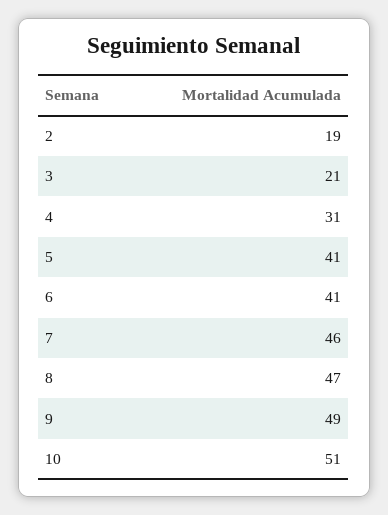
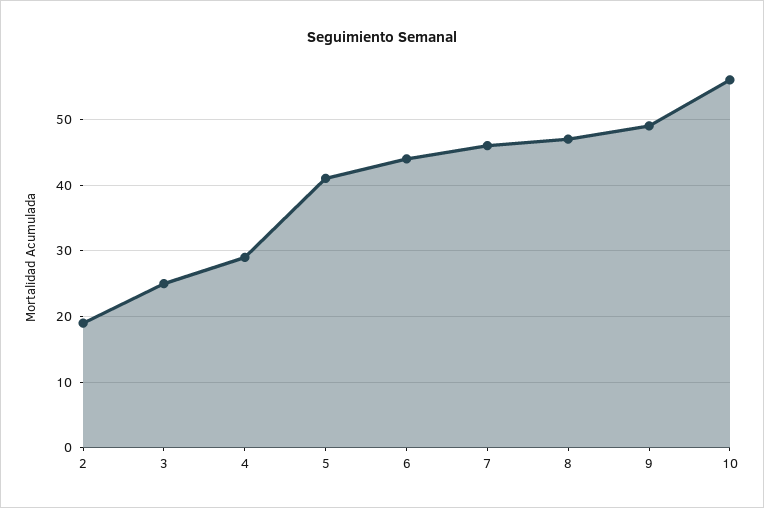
  {
    "2": 19,
-   "3": 21,
+   "3": 25,
-   "4": 31,
+   "4": 29,
    "5": 41,
-   "6": 41,
+   "6": 44,
    "7": 46,
    "8": 47,
    "9": 49,
-   "10": 51
+   "10": 56
  }

